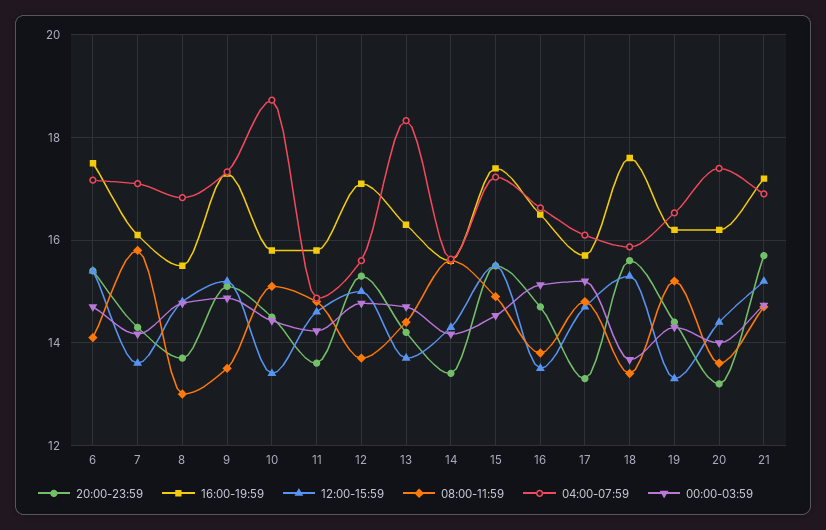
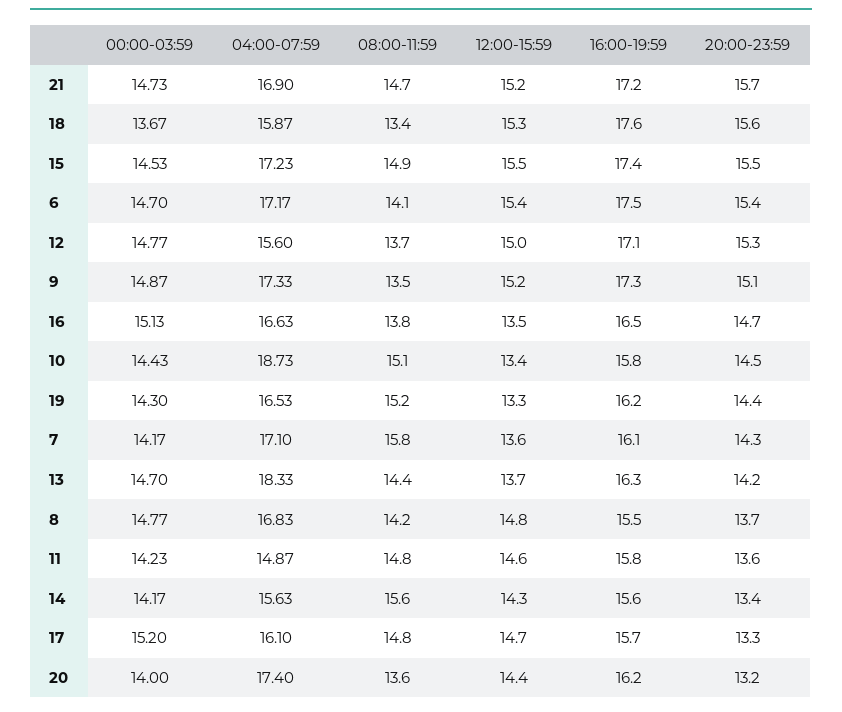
  {
    "20:00-23:59": {
      "6": 15.4,
      "7": 14.3,
      "8": 13.7,
      "9": 15.1,
      "10": 14.5,
      "11": 13.6,
      "12": 15.3,
      "13": 14.2,
      "14": 13.4,
      "15": 15.5,
      "16": 14.7,
      "17": 13.3,
      "18": 15.6,
      "19": 14.4,
      "20": 13.2,
      "21": 15.7
    },
    "16:00-19:59": {
      "6": 17.5,
      "7": 16.1,
      "8": 15.5,
      "9": 17.3,
      "10": 15.8,
      "11": 15.8,
      "12": 17.1,
      "13": 16.3,
      "14": 15.6,
      "15": 17.4,
      "16": 16.5,
      "17": 15.7,
      "18": 17.6,
      "19": 16.2,
      "20": 16.2,
      "21": 17.2
    },
    "12:00-15:59": {
      "6": 15.4,
      "7": 13.6,
      "8": 14.8,
      "9": 15.2,
      "10": 13.4,
      "11": 14.6,
      "12": 15,
      "13": 13.7,
      "14": 14.3,
      "15": 15.5,
      "16": 13.5,
      "17": 14.7,
      "18": 15.3,
      "19": 13.3,
      "20": 14.4,
      "21": 15.2
    },
    "08:00-11:59": {
      "6": 14.1,
      "7": 15.8,
-     "8": 13,
+     "8": 14.2,
      "9": 13.5,
      "10": 15.1,
      "11": 14.8,
      "12": 13.7,
      "13": 14.4,
      "14": 15.6,
      "15": 14.9,
      "16": 13.8,
      "17": 14.8,
      "18": 13.4,
      "19": 15.2,
      "20": 13.6,
      "21": 14.7
    },
    "04:00-07:59": {
      "6": 17.17,
      "7": 17.1,
      "8": 16.83,
      "9": 17.33,
      "10": 18.73,
      "11": 14.87,
      "12": 15.6,
      "13": 18.33,
      "14": 15.63,
      "15": 17.23,
      "16": 16.63,
      "17": 16.1,
      "18": 15.87,
      "19": 16.53,
      "20": 17.4,
      "21": 16.9
    },
    "00:00-03:59": {
      "6": 14.7,
      "7": 14.17,
      "8": 14.77,
      "9": 14.87,
      "10": 14.43,
      "11": 14.23,
      "12": 14.77,
      "13": 14.7,
      "14": 14.17,
      "15": 14.53,
      "16": 15.13,
      "17": 15.2,
      "18": 13.67,
      "19": 14.3,
      "20": 14,
      "21": 14.73
    }
  }

